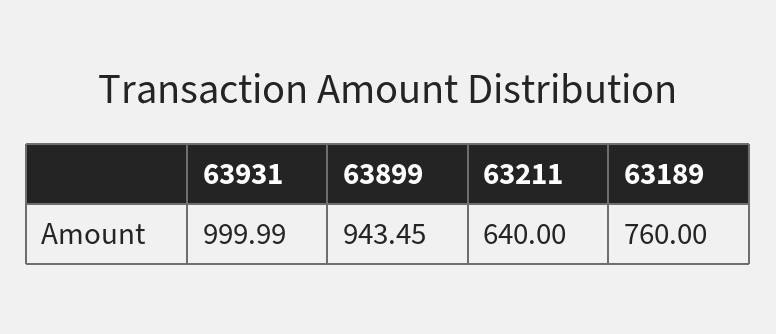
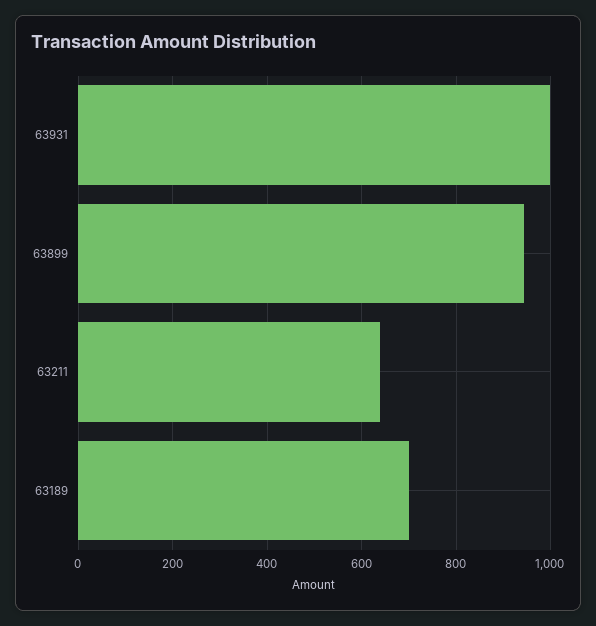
  {
    "63931": 999.99,
    "63899": 943.45,
    "63211": 640,
-   "63189": 760
+   "63189": 700
  }

